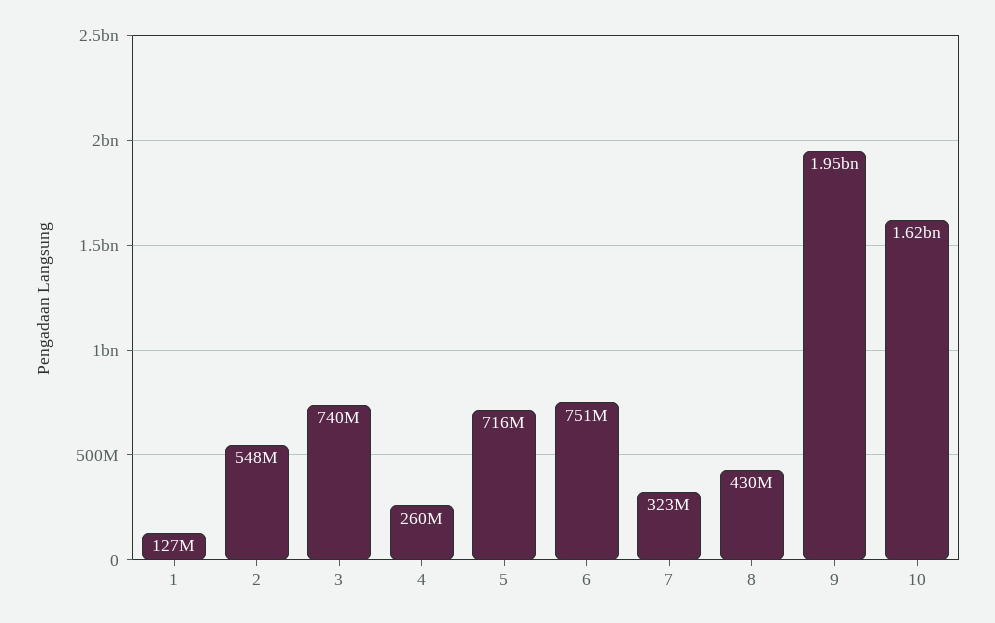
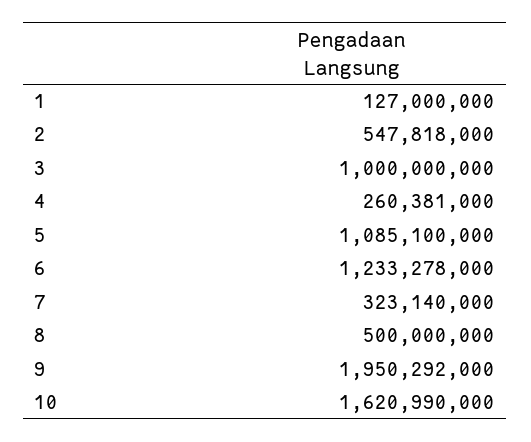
  {
    "1": 127000000,
    "2": 547818000,
-   "3": 740000000,
+   "3": 1000000000,
    "4": 260381000,
-   "5": 716000000,
+   "5": 1085100000,
-   "6": 751000000,
+   "6": 1233278000,
    "7": 323140000,
-   "8": 430000000,
+   "8": 500000000,
    "9": 1950292000,
    "10": 1620990000
  }

